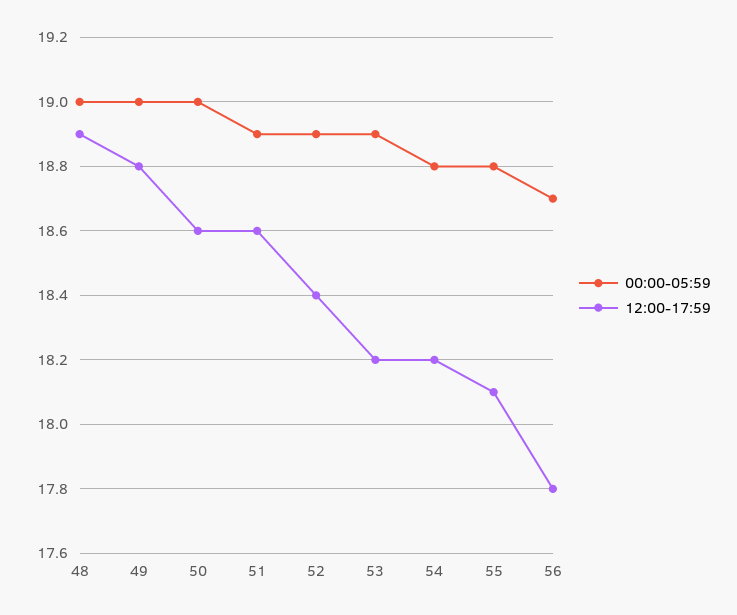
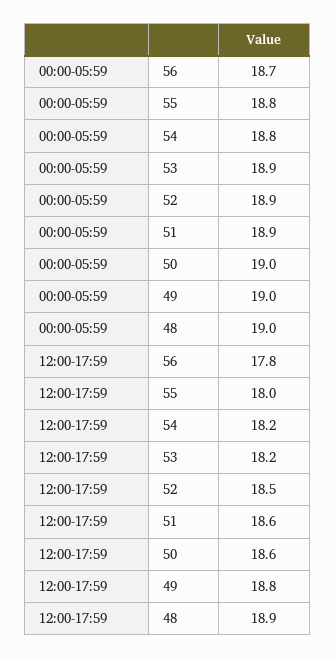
  {
    "00:00-05:59": {
      "48": 19,
      "49": 19,
      "50": 19,
      "51": 18.9,
      "52": 18.9,
      "53": 18.9,
      "54": 18.8,
      "55": 18.8,
      "56": 18.7
    },
    "12:00-17:59": {
      "48": 18.9,
      "49": 18.8,
      "50": 18.6,
      "51": 18.6,
-     "52": 18.4,
+     "52": 18.5,
      "53": 18.2,
      "54": 18.2,
-     "55": 18.1,
+     "55": 18,
      "56": 17.8
    }
  }

